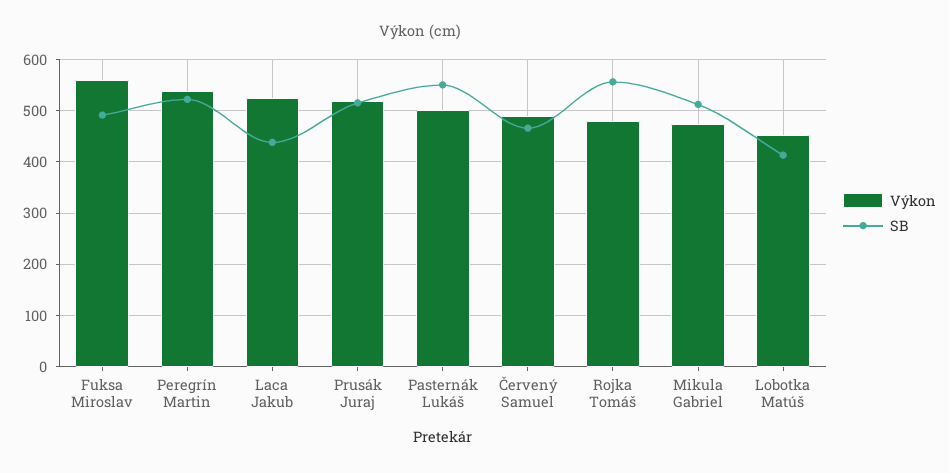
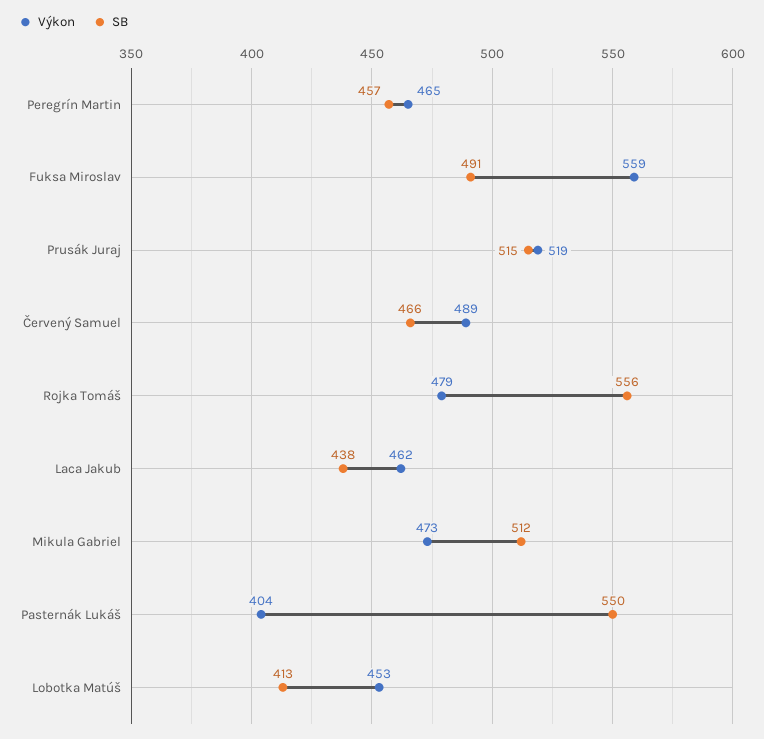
  {
    "Výkon": {
      "Fuksa Miroslav": 559,
-     "Peregrín Martin": 540,
+     "Peregrín Martin": 465,
-     "Laca Jakub": 520,
+     "Laca Jakub": 462,
      "Prusák Juraj": 519,
-     "Pasternák Lukáš": 500,
+     "Pasternák Lukáš": 404,
      "Červený Samuel": 489,
      "Rojka Tomáš": 479,
      "Mikula Gabriel": 473,
      "Lobotka Matúš": 453
    },
    "SB": {
      "Fuksa Miroslav": 491,
-     "Peregrín Martin": 520,
+     "Peregrín Martin": 457,
      "Laca Jakub": 438,
      "Prusák Juraj": 515,
      "Pasternák Lukáš": 550,
      "Červený Samuel": 466,
      "Rojka Tomáš": 556,
      "Mikula Gabriel": 512,
      "Lobotka Matúš": 413
    }
  }

